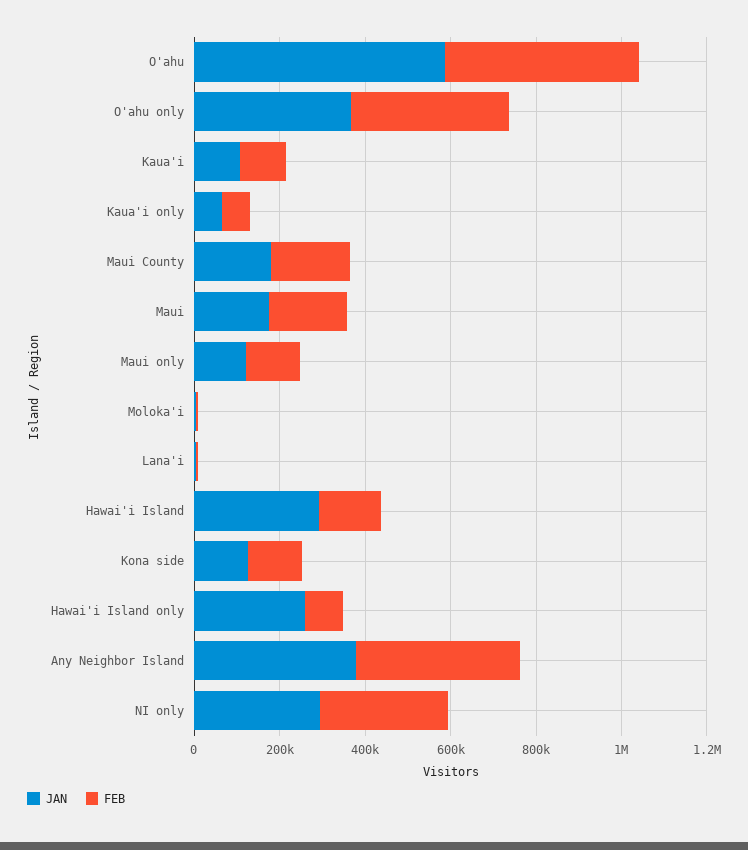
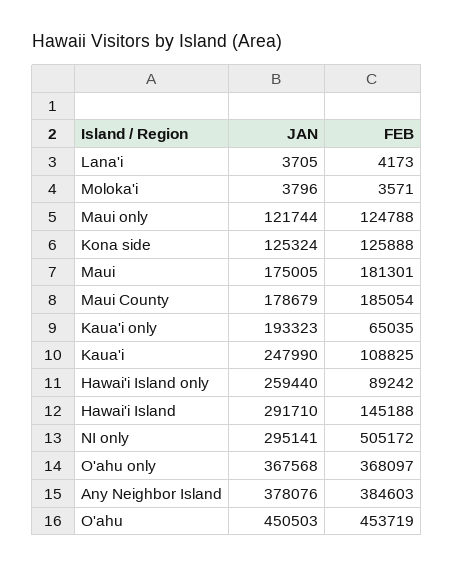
  {
    "JAN": {
-     "O'ahu": 600000,
+     "O'ahu": 450503,
      "O'ahu only": 367568,
-     "Kaua'i": 100000,
+     "Kaua'i": 247990,
-     "Kaua'i only": 50000,
+     "Kaua'i only": 193323,
      "Maui County": 178679,
      "Maui": 175005,
      "Maui only": 121744,
      "Moloka'i": 3796,
      "Lana'i": 3705,
      "Hawai'i Island": 291710,
      "Kona side": 125324,
      "Hawai'i Island only": 259440,
      "Any Neighbor Island": 378076,
      "NI only": 295141
    },
    "FEB": {
      "O'ahu": 453719,
      "O'ahu only": 368097,
      "Kaua'i": 108825,
      "Kaua'i only": 65035,
      "Maui County": 185054,
      "Maui": 181301,
      "Maui only": 124788,
      "Moloka'i": 3571,
      "Lana'i": 4173,
      "Hawai'i Island": 145188,
      "Kona side": 125888,
      "Hawai'i Island only": 89242,
      "Any Neighbor Island": 384603,
-     "NI only": 300000
+     "NI only": 505172
    }
  }

